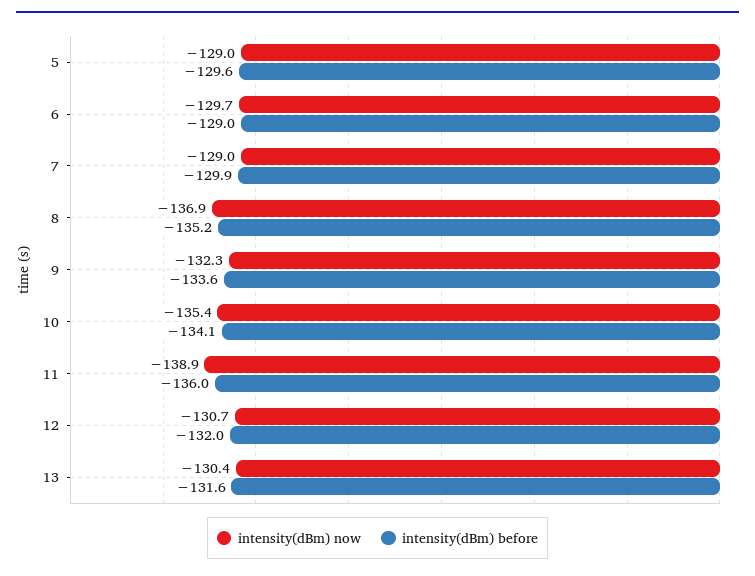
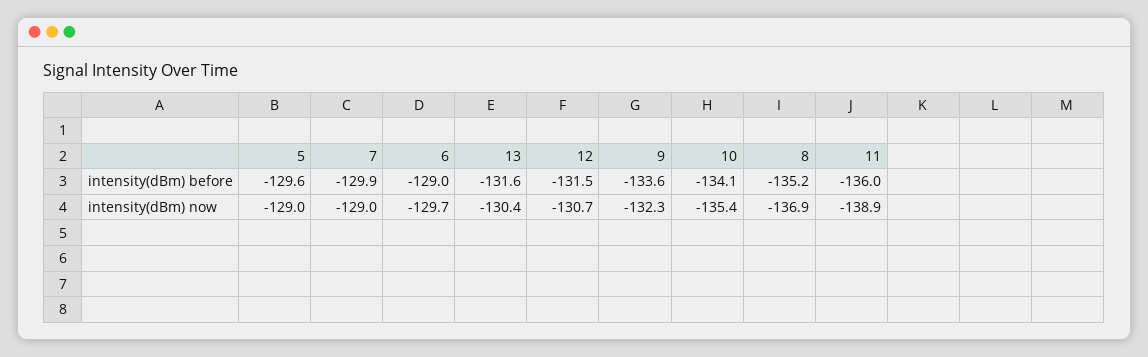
  {
    "intensity(dBm) now": {
      "5": -129,
      "6": -129.7,
      "7": -129,
      "8": -136.9,
      "9": -132.3,
      "10": -135.4,
      "11": -138.9,
      "12": -130.7,
      "13": -130.4
    },
    "intensity(dBm) before": {
      "5": -129.6,
      "6": -129,
      "7": -129.9,
      "8": -135.2,
      "9": -133.6,
      "10": -134.1,
      "11": -136,
-     "12": -132,
+     "12": -131.5,
      "13": -131.6
    }
  }

